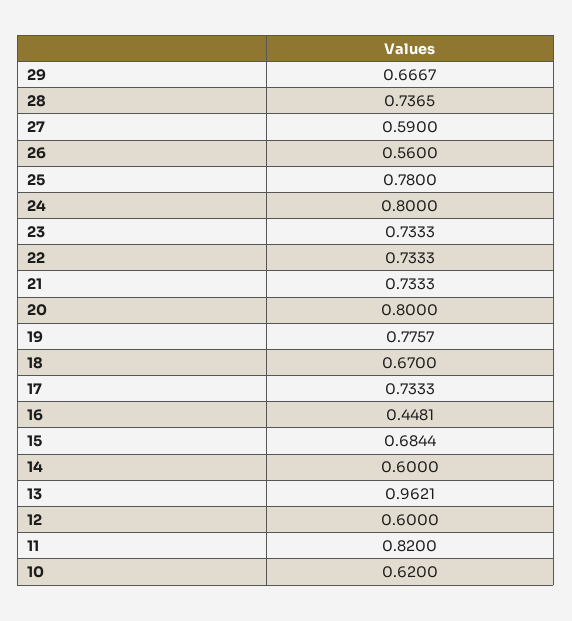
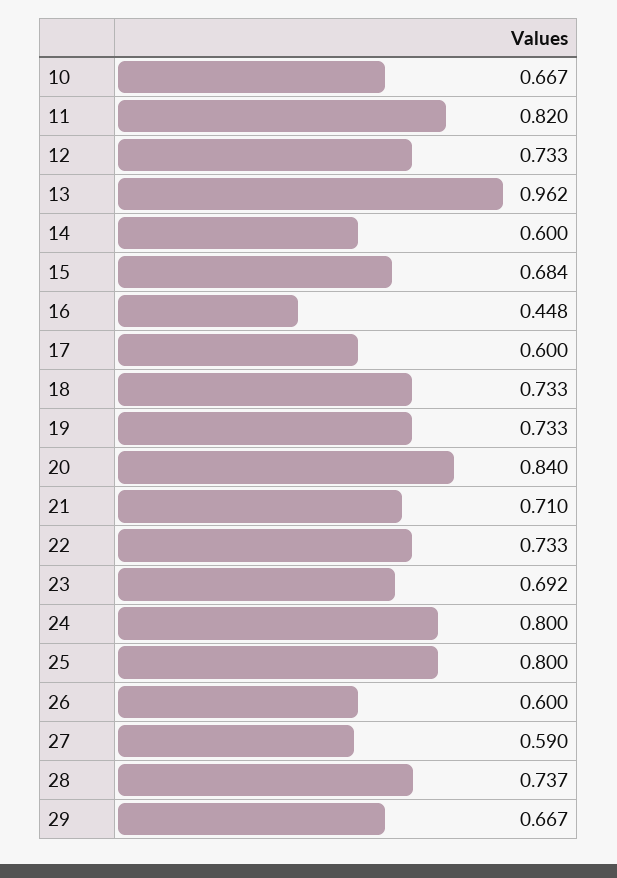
  {
    "29": 0.6667,
    "28": 0.7365,
    "27": 0.59,
-   "26": 0.56,
+   "26": 0.6,
-   "25": 0.78,
+   "25": 0.8,
    "24": 0.8,
-   "23": 0.7333,
+   "23": 0.692,
    "22": 0.7333,
-   "21": 0.7333,
+   "21": 0.71,
-   "20": 0.8,
+   "20": 0.84,
-   "19": 0.7757,
+   "19": 0.733,
-   "18": 0.67,
+   "18": 0.733,
-   "17": 0.7333,
+   "17": 0.6,
    "16": 0.4481,
    "15": 0.6844,
    "14": 0.6,
    "13": 0.9621,
-   "12": 0.6,
+   "12": 0.733,
    "11": 0.82,
-   "10": 0.62
+   "10": 0.667
  }

